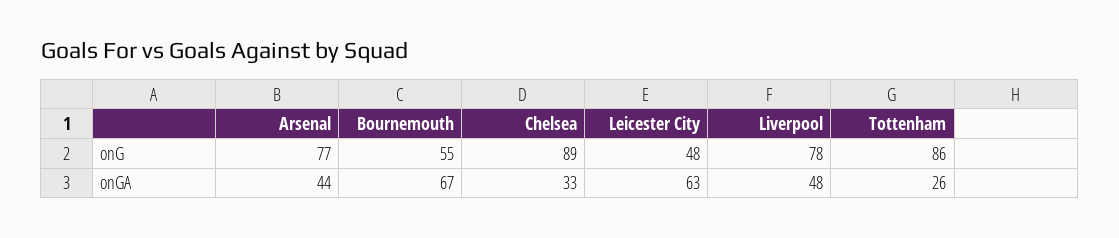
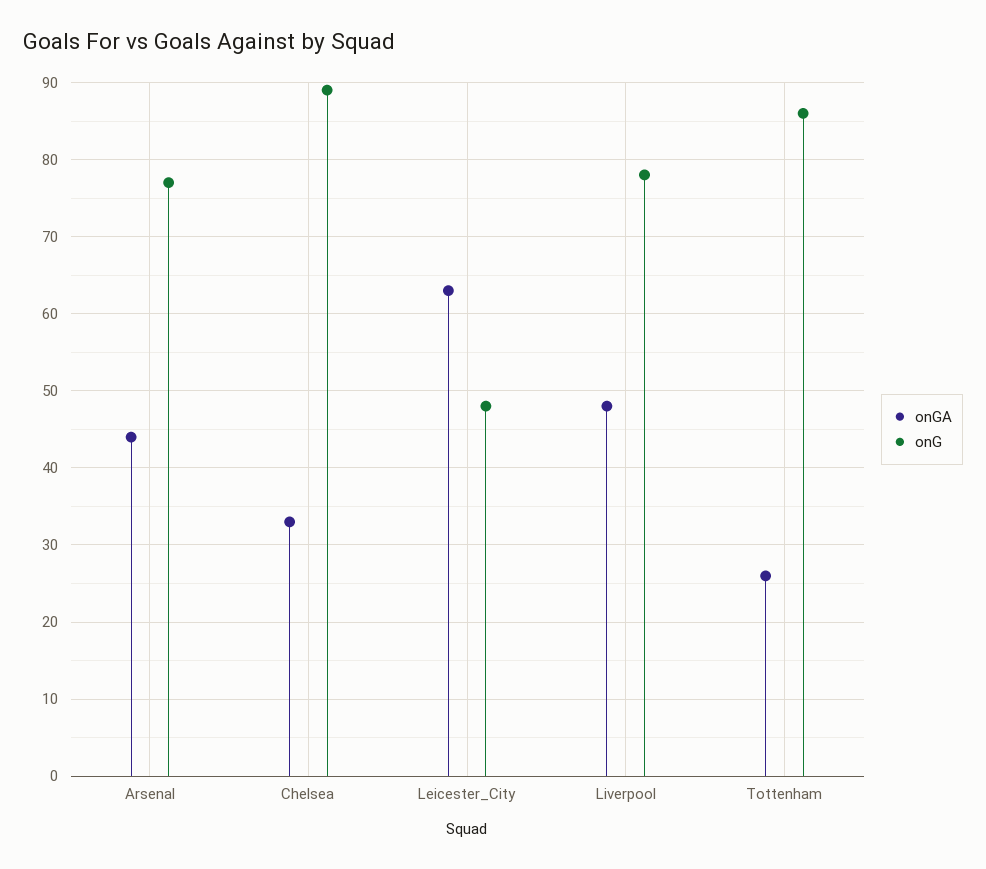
  {
    "onG": {
      "Arsenal": 77,
-     "Bournemouth": 55,
      "Chelsea": 89,
      "Leicester City": 48,
      "Liverpool": 78,
      "Tottenham": 86
    },
    "onGA": {
      "Arsenal": 44,
-     "Bournemouth": 67,
      "Chelsea": 33,
      "Leicester City": 63,
      "Liverpool": 48,
      "Tottenham": 26
    }
  }

